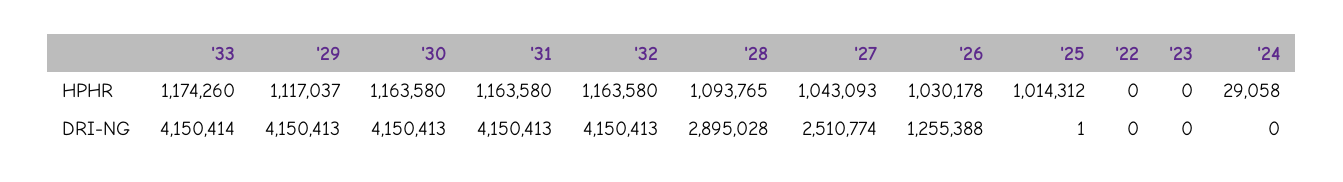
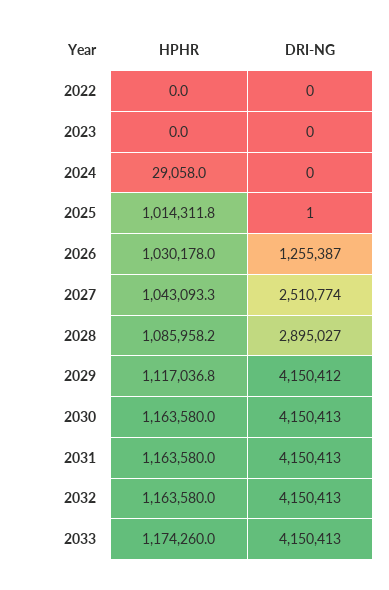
  {
    "'33": {
      "HPHR": 1174260,
-     "DRI-NG": 4150414
+     "DRI-NG": 4150413
    },
    "'29": {
      "HPHR": 1117036.8,
-     "DRI-NG": 4150413
+     "DRI-NG": 4150412
    },
    "'30": {
      "HPHR": 1163580,
      "DRI-NG": 4150413
    },
    "'31": {
      "HPHR": 1163580,
      "DRI-NG": 4150413
    },
    "'32": {
      "HPHR": 1163580,
      "DRI-NG": 4150413
    },
    "'28": {
-     "HPHR": 1093765,
+     "HPHR": 1085958.2,
-     "DRI-NG": 2895028
+     "DRI-NG": 2895027
    },
    "'27": {
      "HPHR": 1043093.3,
      "DRI-NG": 2510774
    },
    "'26": {
      "HPHR": 1030178,
-     "DRI-NG": 1255388
+     "DRI-NG": 1255387
    },
    "'25": {
      "HPHR": 1014311.8,
      "DRI-NG": 1
    },
    "'22": {
      "HPHR": 0,
      "DRI-NG": 0
    },
    "'23": {
      "HPHR": 0,
      "DRI-NG": 0
    },
    "'24": {
      "HPHR": 29058,
      "DRI-NG": 0
    }
  }

